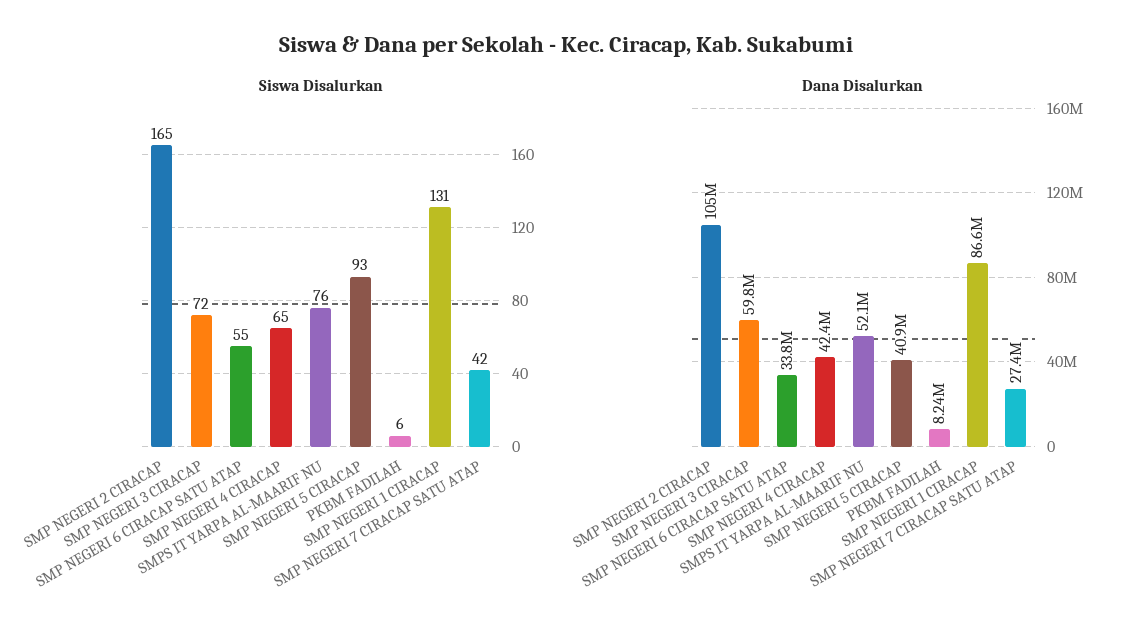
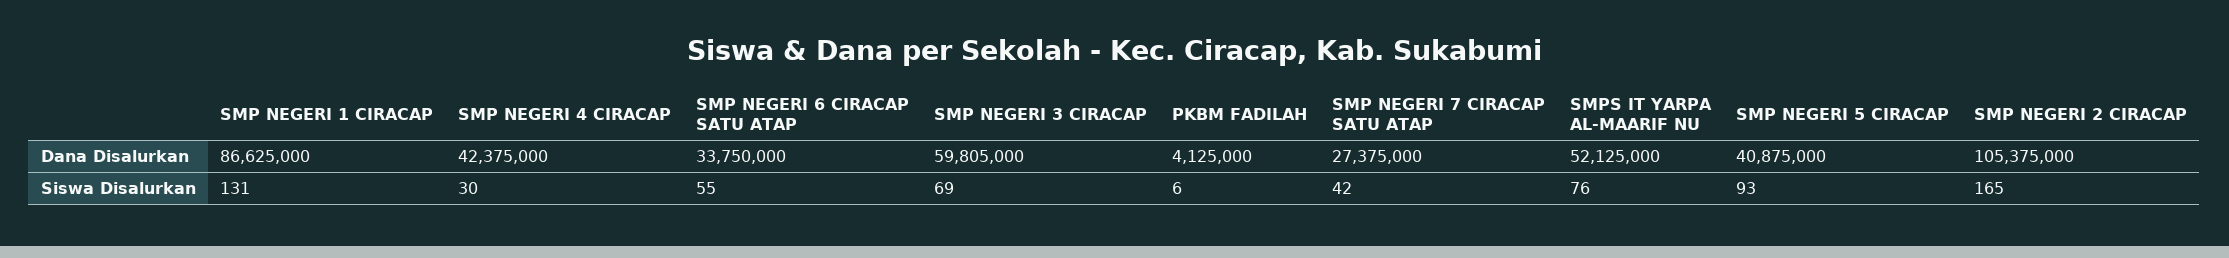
  {
    "Siswa Disalurkan": {
      "SMP NEGERI 2 CIRACAP": 165,
-     "SMP NEGERI 3 CIRACAP": 72,
+     "SMP NEGERI 3 CIRACAP": 69,
      "SMP NEGERI 6 CIRACAP SATU ATAP": 55,
-     "SMP NEGERI 4 CIRACAP": 65,
+     "SMP NEGERI 4 CIRACAP": 30,
      "SMPS IT YARPA AL-MAARIF NU": 76,
      "SMP NEGERI 5 CIRACAP": 93,
      "PKBM FADILAH": 6,
      "SMP NEGERI 1 CIRACAP": 131,
      "SMP NEGERI 7 CIRACAP SATU ATAP": 42
    },
    "Dana Disalurkan": {
      "SMP NEGERI 2 CIRACAP": 105375000,
      "SMP NEGERI 3 CIRACAP": 59805000,
      "SMP NEGERI 6 CIRACAP SATU ATAP": 33750000,
      "SMP NEGERI 4 CIRACAP": 42375000,
      "SMPS IT YARPA AL-MAARIF NU": 52125000,
      "SMP NEGERI 5 CIRACAP": 40875000,
-     "PKBM FADILAH": 8240000,
+     "PKBM FADILAH": 4125000,
      "SMP NEGERI 1 CIRACAP": 86625000,
      "SMP NEGERI 7 CIRACAP SATU ATAP": 27375000
    }
  }

